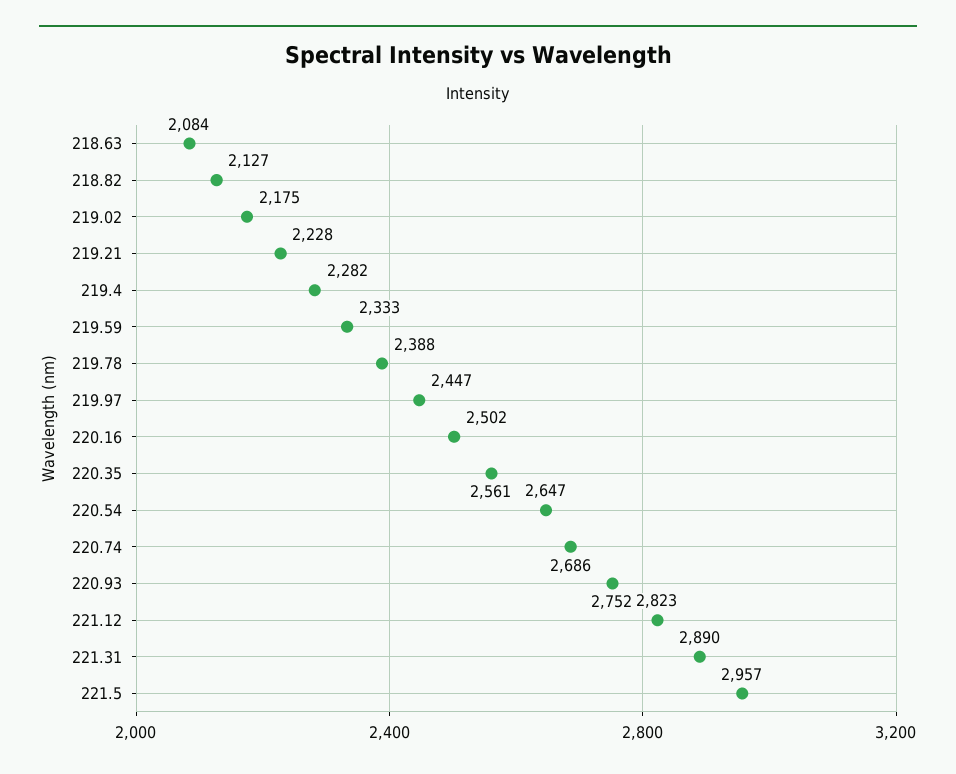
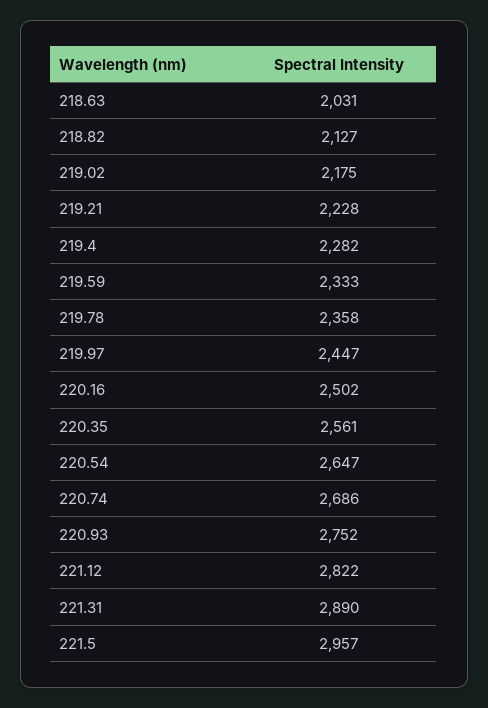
  {
-   "218.63": 2084,
+   "218.63": 2031,
    "218.82": 2127,
    "219.02": 2175,
    "219.21": 2228,
    "219.4": 2282,
    "219.59": 2333,
-   "219.78": 2388,
+   "219.78": 2358,
    "219.97": 2447,
    "220.16": 2502,
    "220.35": 2561,
    "220.54": 2647,
    "220.74": 2686,
    "220.93": 2752,
-   "221.12": 2823,
+   "221.12": 2822,
    "221.31": 2890,
    "221.5": 2957
  }

